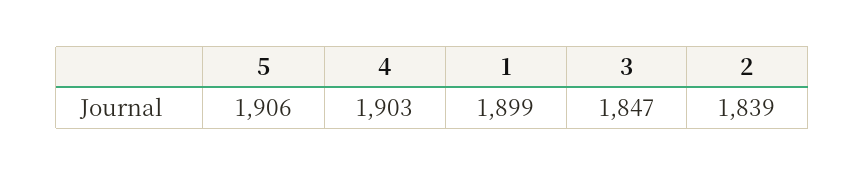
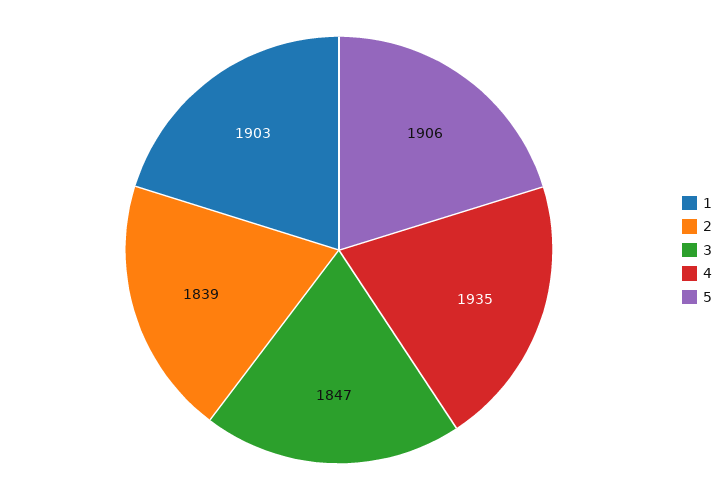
  {
    "5": 1906,
-   "4": 1903,
+   "4": 1935,
-   "1": 1899,
+   "1": 1903,
    "3": 1847,
    "2": 1839
  }

